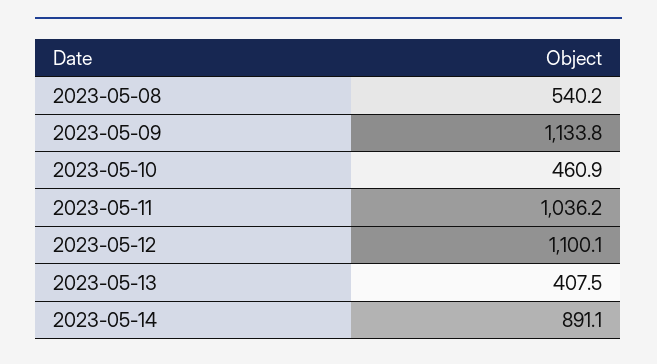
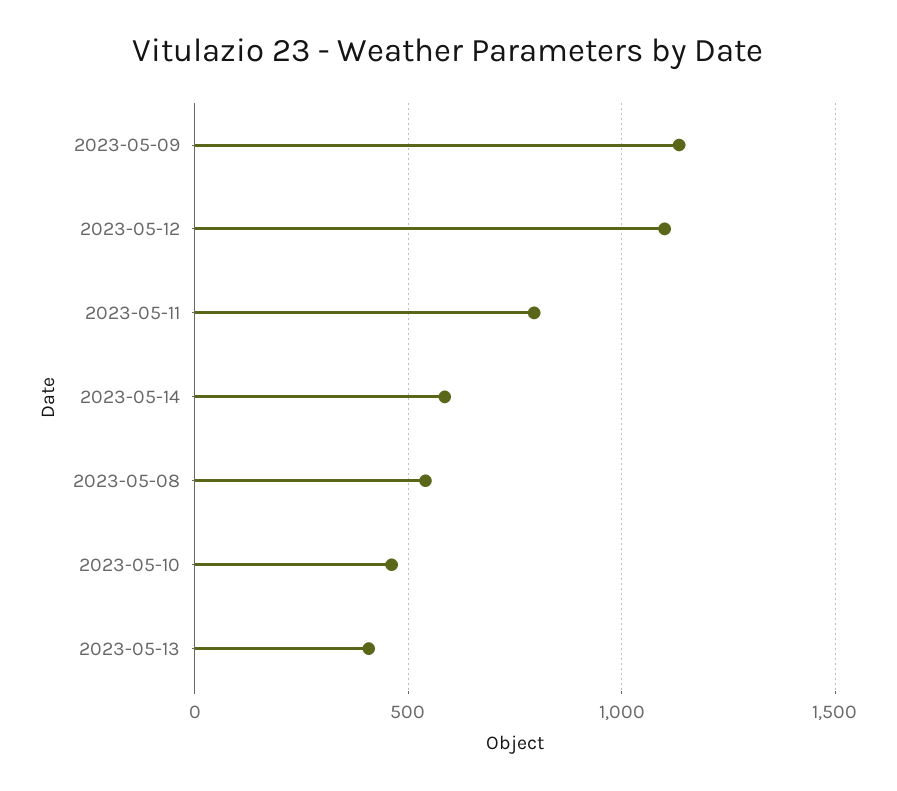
  {
    "2023-05-08": 540.2,
    "2023-05-09": 1133.8,
    "2023-05-10": 460.9,
-   "2023-05-11": 1036.2,
+   "2023-05-11": 800,
    "2023-05-12": 1100.1,
    "2023-05-13": 407.5,
-   "2023-05-14": 891.1
+   "2023-05-14": 600
  }

